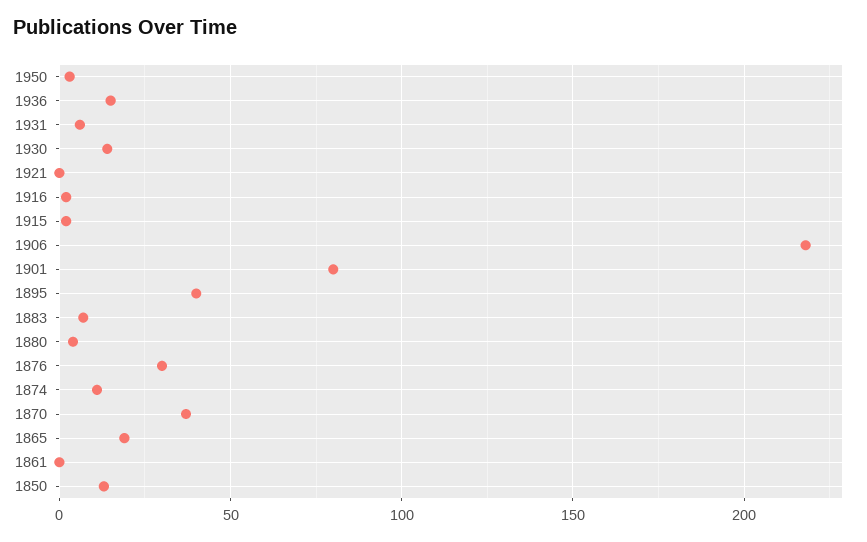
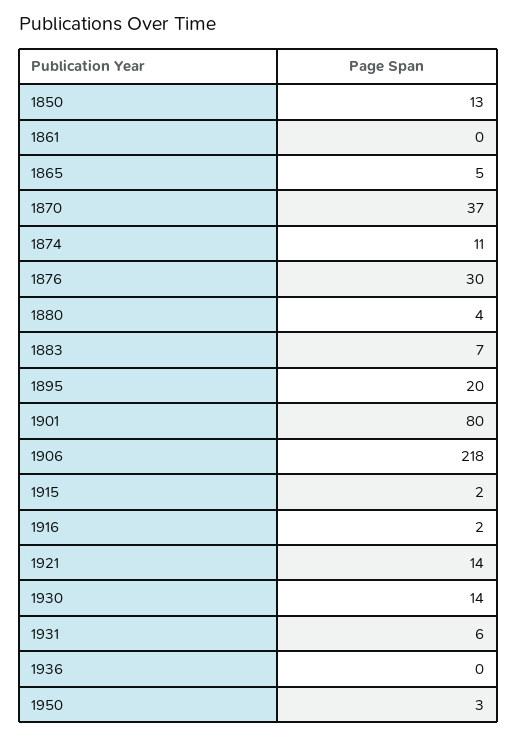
  {
    "1950": 3,
-   "1936": 15,
+   "1936": 0,
    "1931": 6,
    "1930": 14,
-   "1921": 0,
+   "1921": 14,
    "1916": 2,
    "1915": 2,
    "1906": 218,
    "1901": 80,
-   "1895": 40,
+   "1895": 20,
    "1883": 7,
    "1880": 4,
    "1876": 30,
    "1874": 11,
    "1870": 37,
-   "1865": 20,
+   "1865": 5,
    "1861": 0,
    "1850": 13
  }

